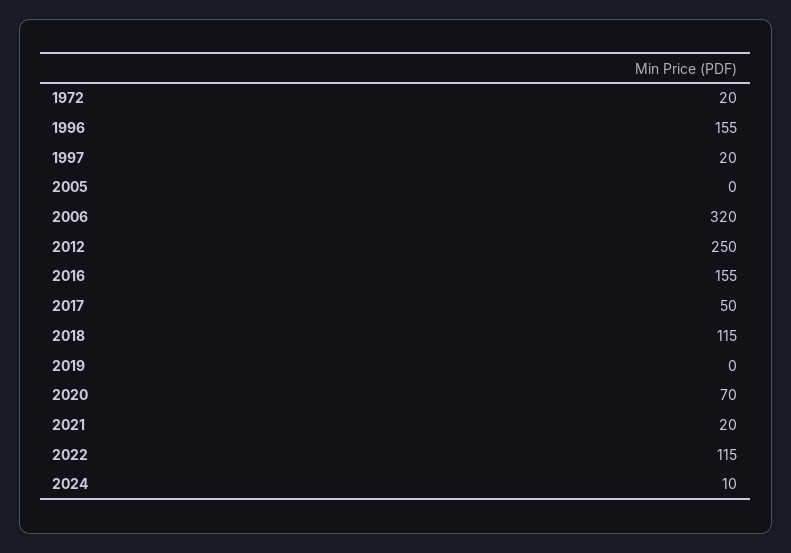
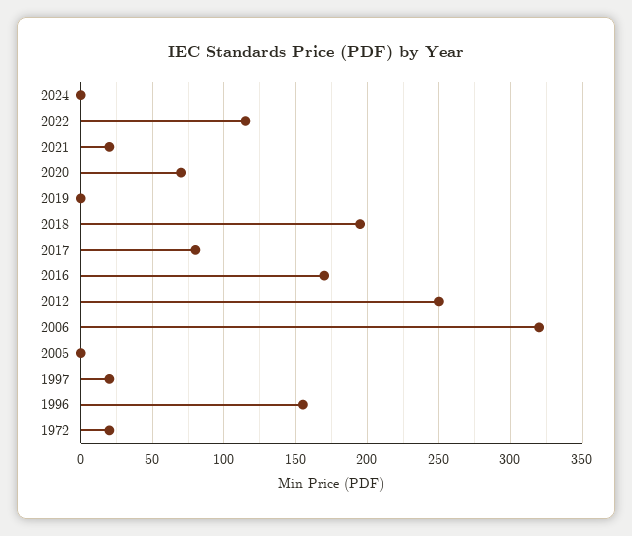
  {
    "1972": 20,
    "1996": 155,
    "1997": 20,
    "2005": 0,
    "2006": 320,
    "2012": 250,
-   "2016": 155,
+   "2016": 170,
-   "2017": 50,
+   "2017": 80,
-   "2018": 115,
+   "2018": 195,
    "2019": 0,
    "2020": 70,
    "2021": 20,
    "2022": 115,
-   "2024": 10
+   "2024": 0
  }

